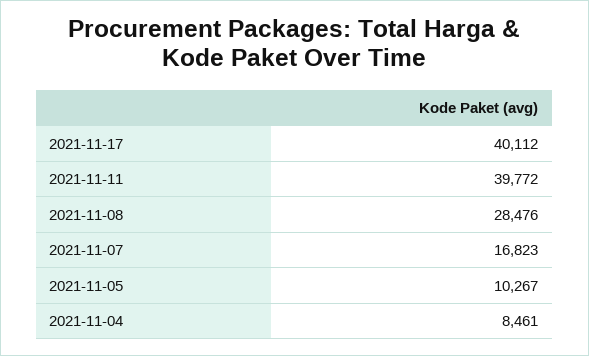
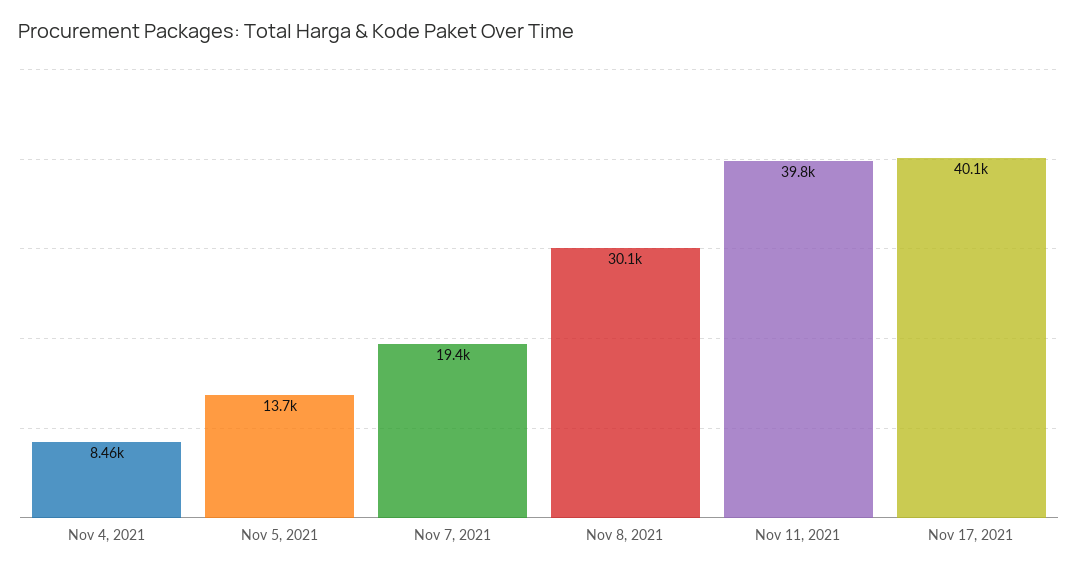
  {
    "2021-11-17": 40112,
    "2021-11-11": 39772,
-   "2021-11-08": 28476,
+   "2021-11-08": 30100,
-   "2021-11-07": 16823,
+   "2021-11-07": 19400,
-   "2021-11-05": 10267,
+   "2021-11-05": 13700,
    "2021-11-04": 8461
  }

